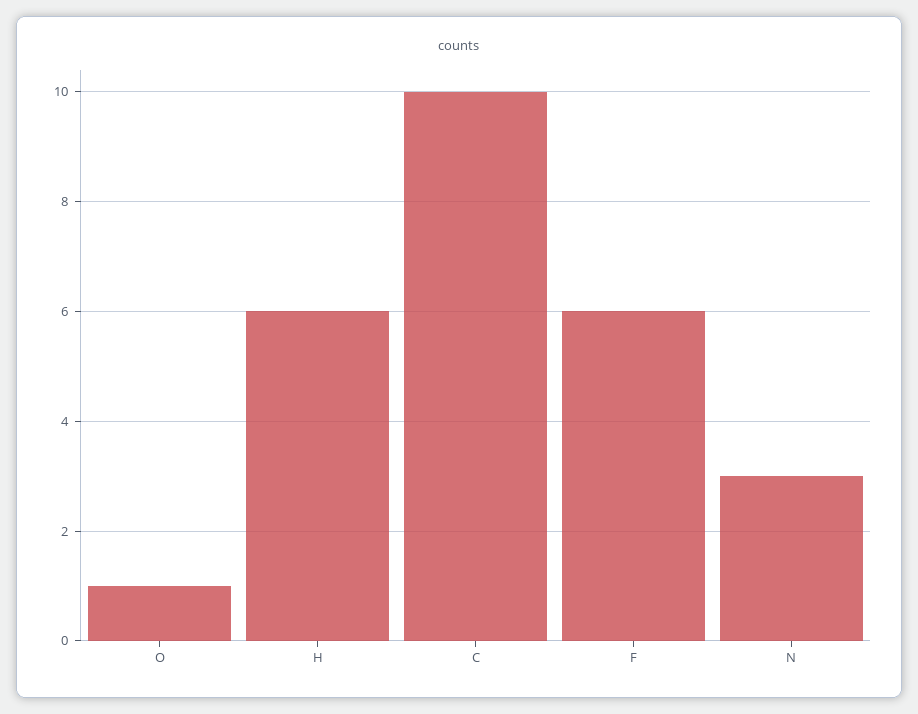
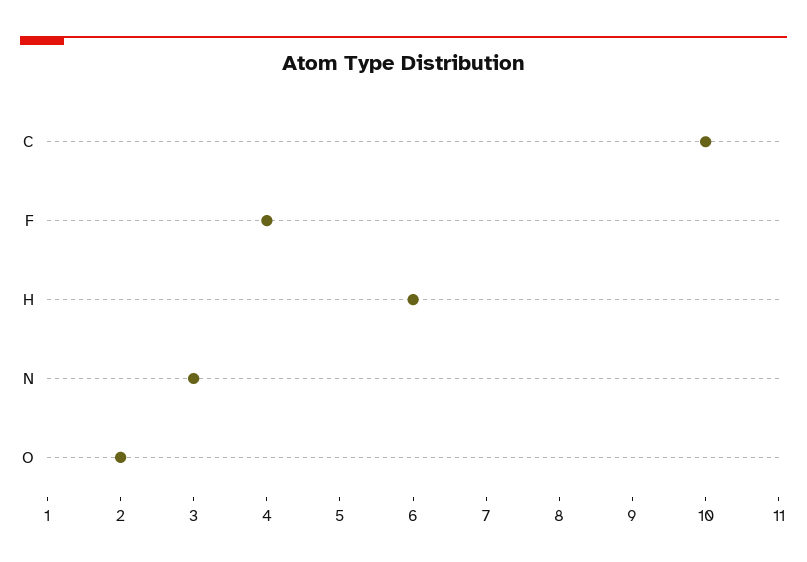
  {
-   "O": 1,
+   "O": 2,
    "H": 6,
    "C": 10,
-   "F": 6,
+   "F": 4,
    "N": 3
  }

